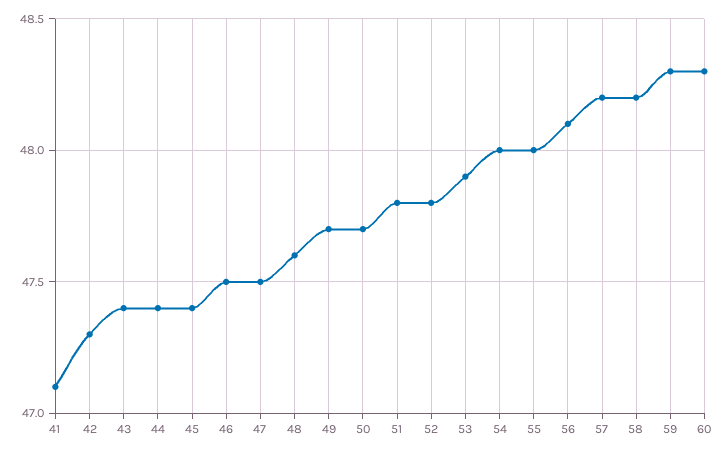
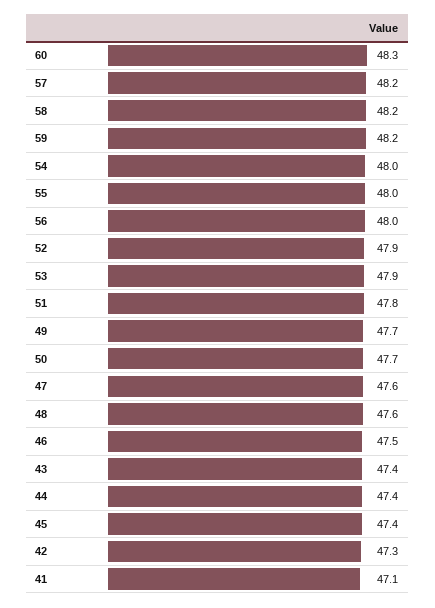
  {
    "41": 47.1,
    "42": 47.3,
    "43": 47.4,
    "44": 47.4,
    "45": 47.4,
    "46": 47.5,
-   "47": 47.5,
+   "47": 47.6,
    "48": 47.6,
    "49": 47.7,
    "50": 47.7,
    "51": 47.8,
-   "52": 47.8,
+   "52": 47.9,
    "53": 47.9,
    "54": 48,
    "55": 48,
-   "56": 48.1,
+   "56": 48,
    "57": 48.2,
    "58": 48.2,
-   "59": 48.3,
+   "59": 48.2,
    "60": 48.3
  }

